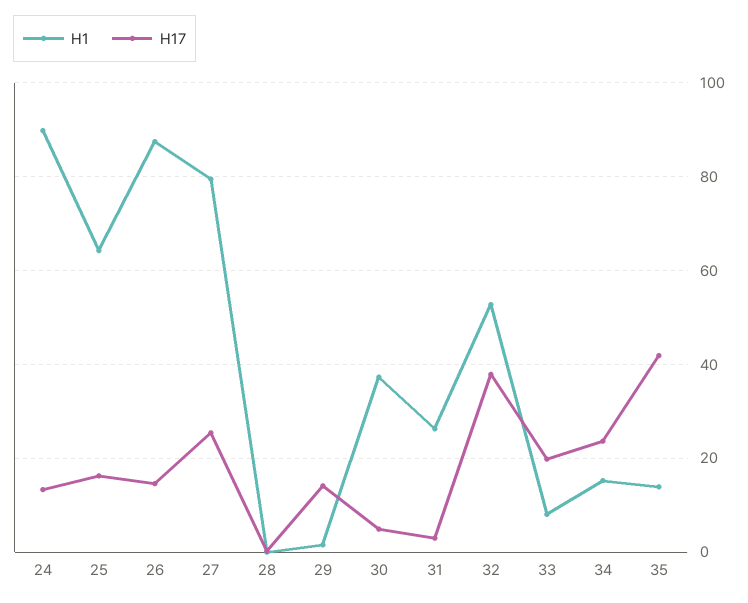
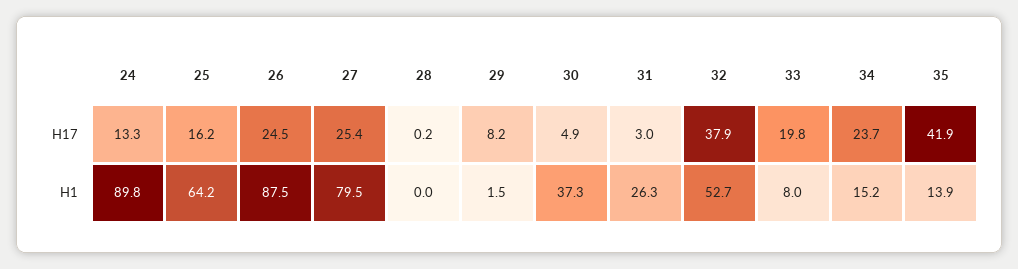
  {
    "H1": {
      "24": 89.8,
      "25": 64.2,
      "26": 87.5,
      "27": 79.5,
      "28": 0,
      "29": 1.5,
      "30": 37.3,
      "31": 26.3,
      "32": 52.7,
      "33": 8,
      "34": 15.2,
      "35": 13.9
    },
    "H17": {
      "24": 13.3,
      "25": 16.2,
-     "26": 14,
+     "26": 24.5,
      "27": 25.4,
      "28": 0.2,
-     "29": 14,
+     "29": 8.2,
      "30": 4.9,
      "31": 3,
      "32": 37.9,
      "33": 19.8,
      "34": 23.7,
      "35": 41.9
    }
  }

